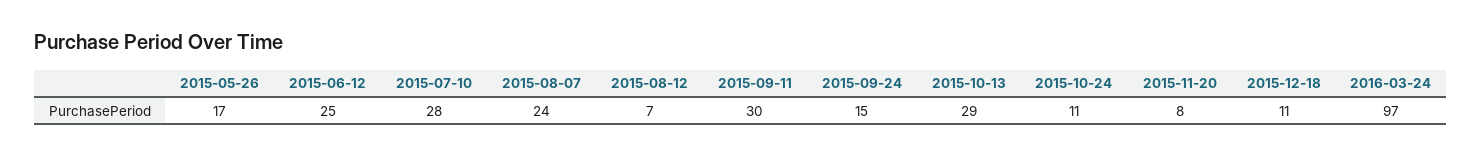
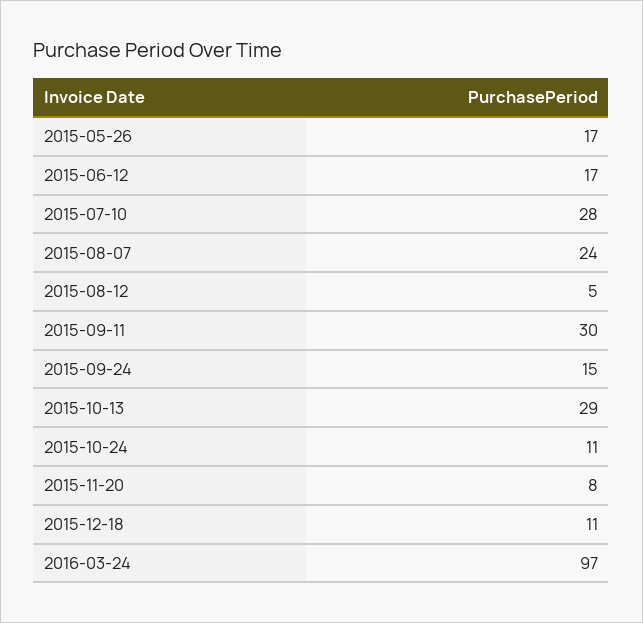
  {
    "2015-05-26": 17,
-   "2015-06-12": 25,
+   "2015-06-12": 17,
    "2015-07-10": 28,
    "2015-08-07": 24,
-   "2015-08-12": 7,
+   "2015-08-12": 5,
    "2015-09-11": 30,
    "2015-09-24": 15,
    "2015-10-13": 29,
    "2015-10-24": 11,
    "2015-11-20": 8,
    "2015-12-18": 11,
    "2016-03-24": 97
  }

